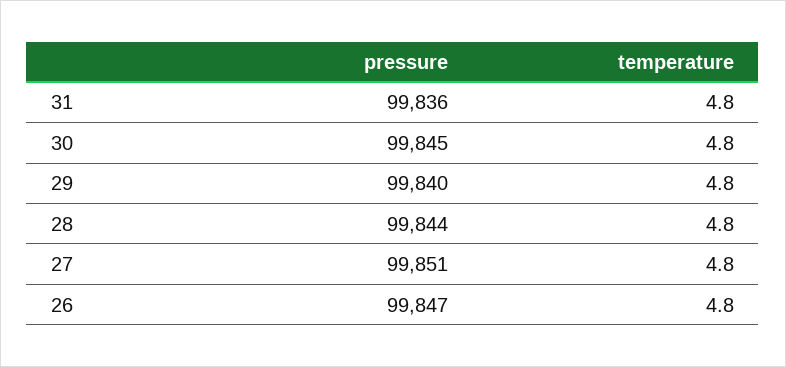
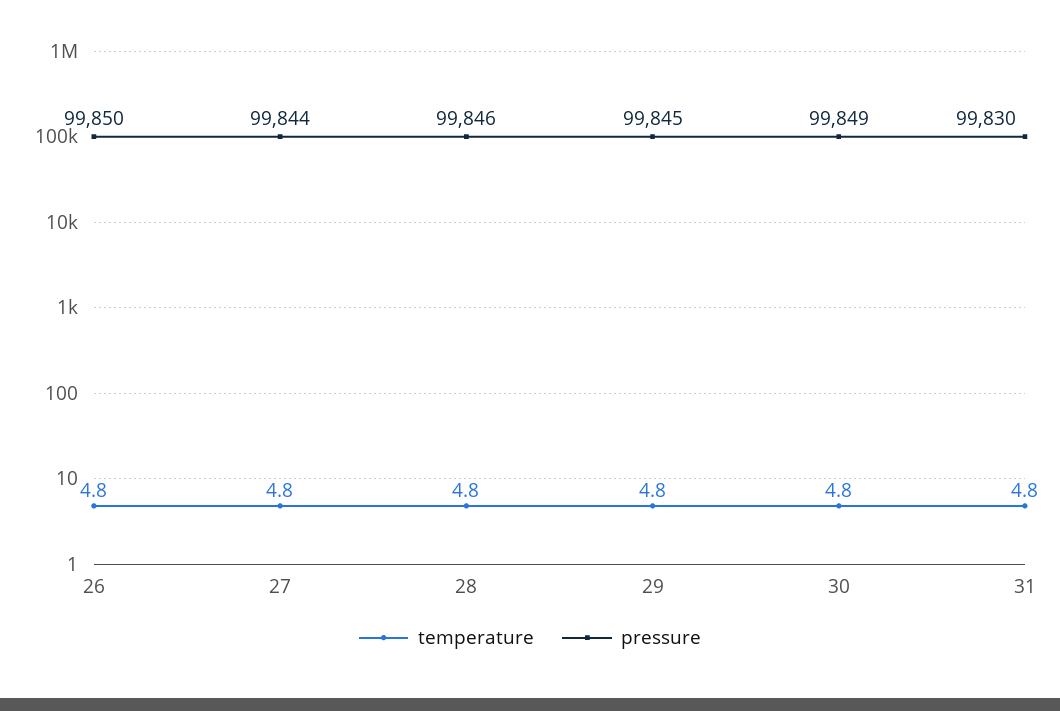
  {
    "pressure": {
-     "31": 99836,
+     "31": 99830,
-     "30": 99845,
+     "30": 99849,
-     "29": 99840,
+     "29": 99845,
-     "28": 99844,
+     "28": 99846,
-     "27": 99851,
+     "27": 99844,
-     "26": 99847
+     "26": 99850
    },
    "temperature": {
      "31": 4.8,
      "30": 4.8,
      "29": 4.8,
      "28": 4.8,
      "27": 4.8,
      "26": 4.8
    }
  }

